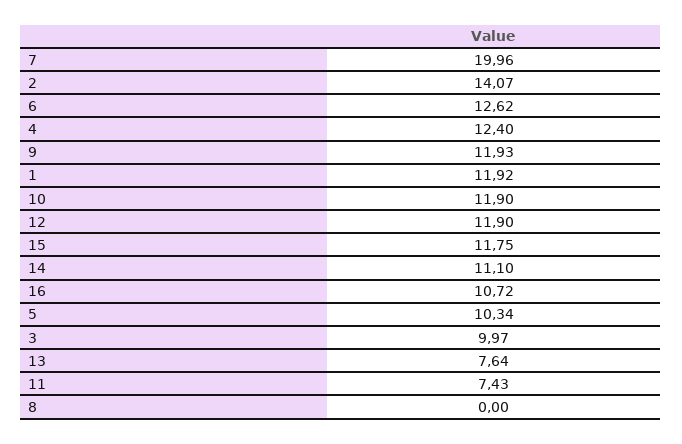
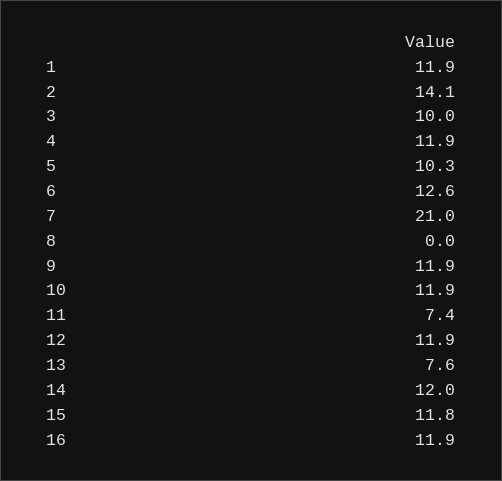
  {
-   "7": 19.96,
+   "7": 21,
    "2": 14.07,
    "6": 12.62,
-   "4": 12.4,
+   "4": 11.9,
    "9": 11.93,
    "1": 11.92,
    "10": 11.9,
    "12": 11.9,
    "15": 11.75,
-   "14": 11.1,
+   "14": 12,
-   "16": 10.72,
+   "16": 11.9,
    "5": 10.34,
    "3": 9.97,
    "13": 7.64,
    "11": 7.43,
    "8": 0
  }

